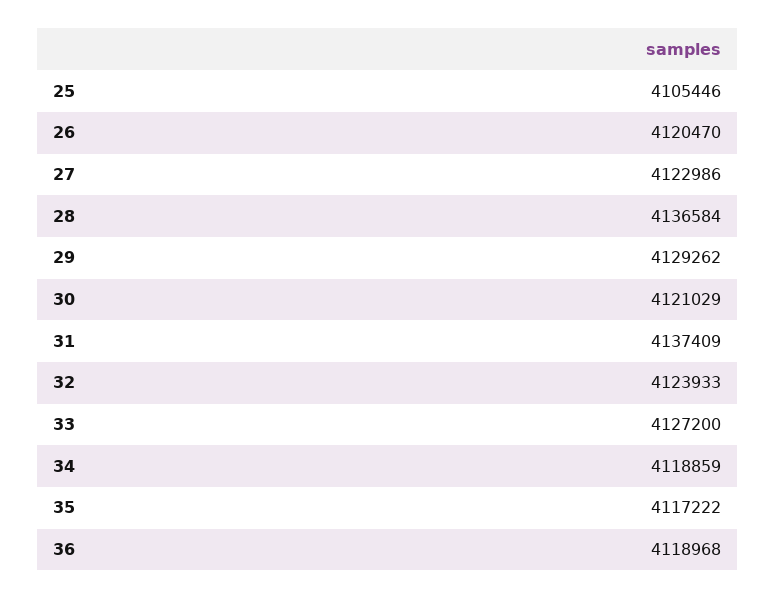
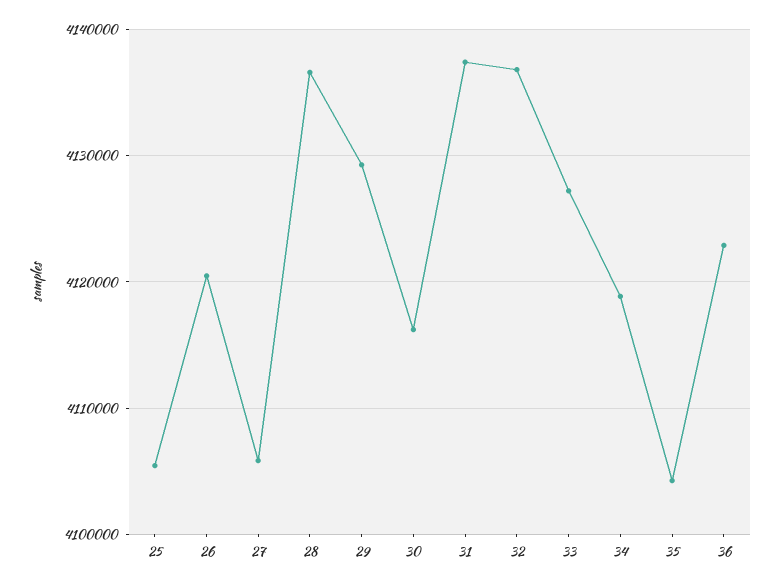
  {
    "25": 4105446,
    "26": 4120470,
-   "27": 4122986,
+   "27": 4106000,
    "28": 4136584,
    "29": 4129262,
-   "30": 4121029,
+   "30": 4116000,
    "31": 4137409,
-   "32": 4123933,
+   "32": 4137000,
    "33": 4127200,
    "34": 4118859,
-   "35": 4117222,
+   "35": 4104000,
-   "36": 4118968
+   "36": 4123000
  }

